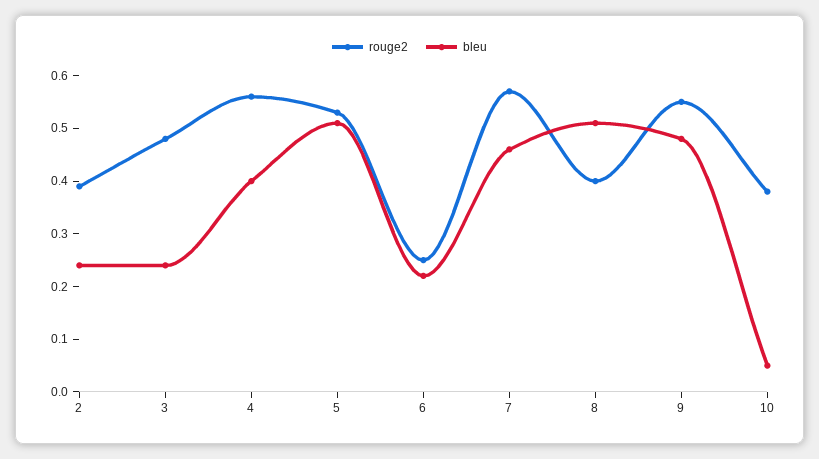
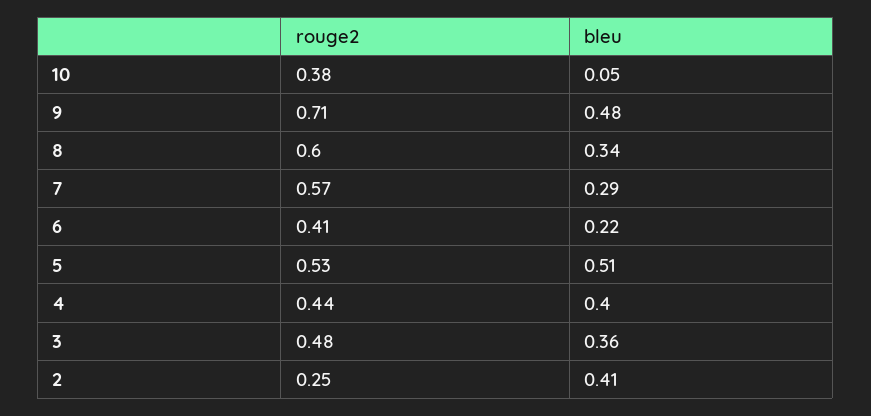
  {
    "rouge2": {
-     "2": 0.4,
+     "2": 0.25,
      "3": 0.48,
-     "4": 0.55,
+     "4": 0.44,
      "5": 0.53,
-     "6": 0.25,
+     "6": 0.41,
      "7": 0.57,
-     "8": 0.4,
+     "8": 0.6,
-     "9": 0.55,
+     "9": 0.71,
      "10": 0.38
    },
    "bleu": {
-     "2": 0.25,
+     "2": 0.41,
-     "3": 0.25,
+     "3": 0.36,
      "4": 0.4,
      "5": 0.51,
      "6": 0.22,
-     "7": 0.45,
+     "7": 0.29,
-     "8": 0.5,
+     "8": 0.34,
      "9": 0.48,
      "10": 0.05
    }
  }

